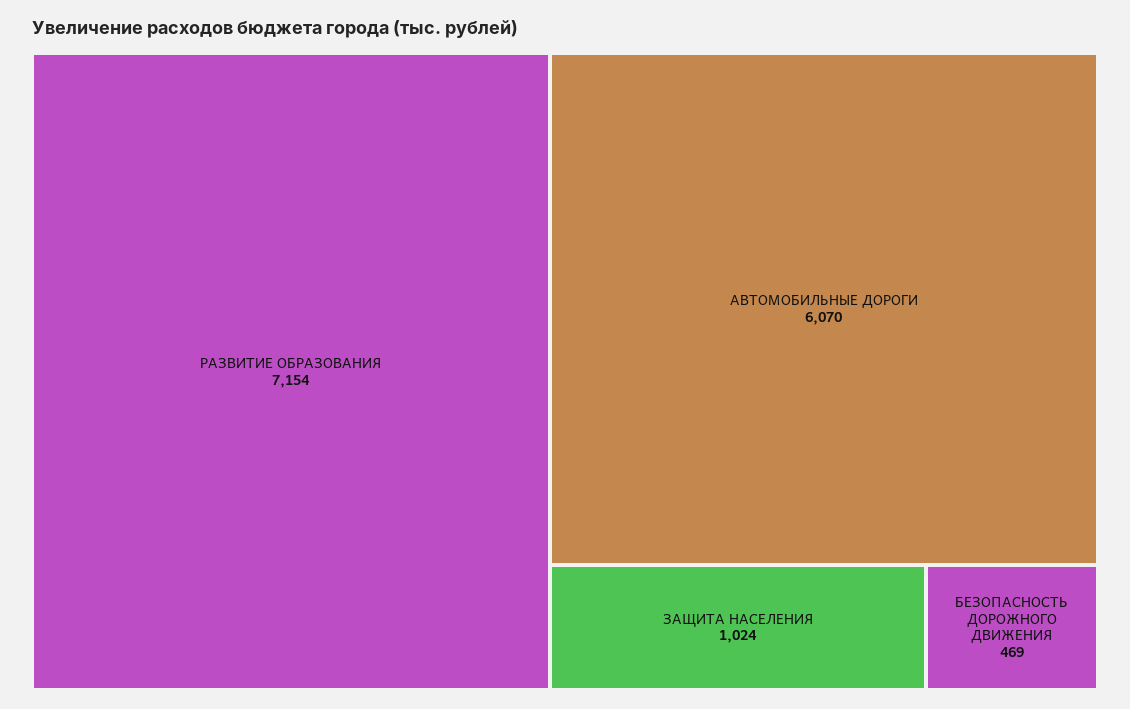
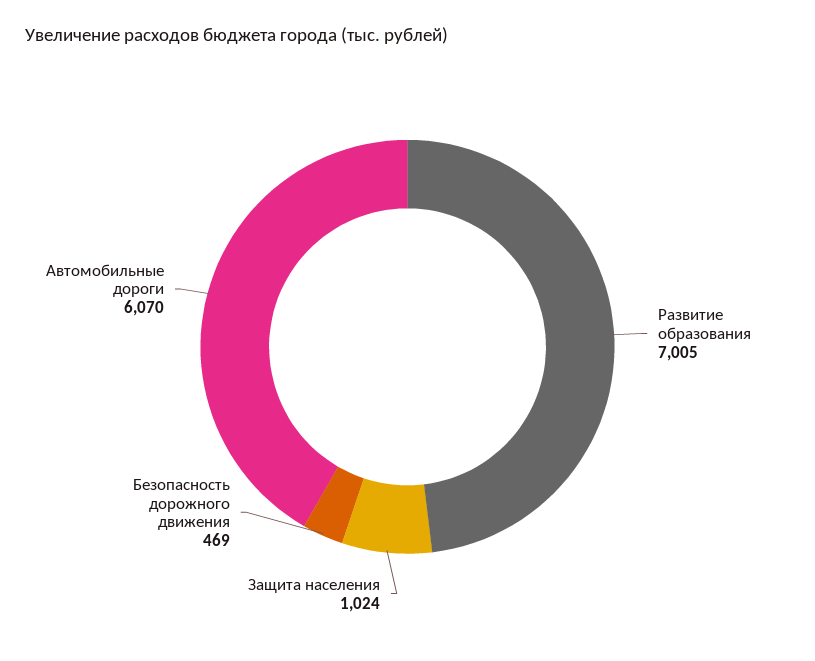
  {
-   "РАЗВИТИЕ ОБРАЗОВАНИЯ": 7154,
+   "РАЗВИТИЕ ОБРАЗОВАНИЯ": 7005,
    "АВТОМОБИЛЬНЫЕ ДОРОГИ": 6070,
    "ЗАЩИТА НАСЕЛЕНИЯ": 1024,
    "БЕЗОПАСНОСТЬ ДОРОЖНОГО ДВИЖЕНИЯ": 469
  }

